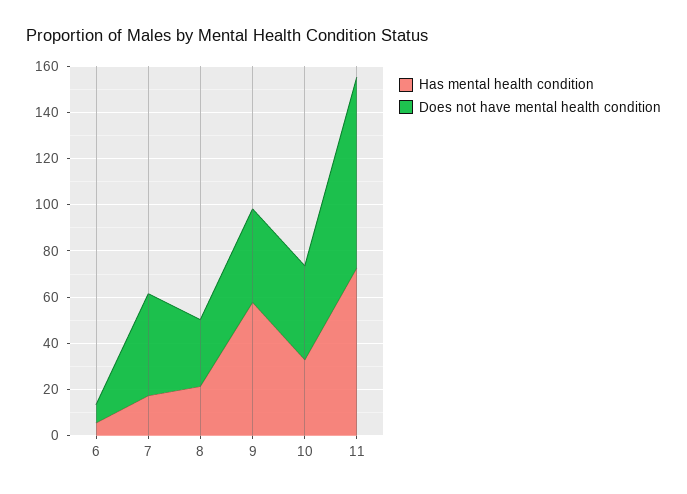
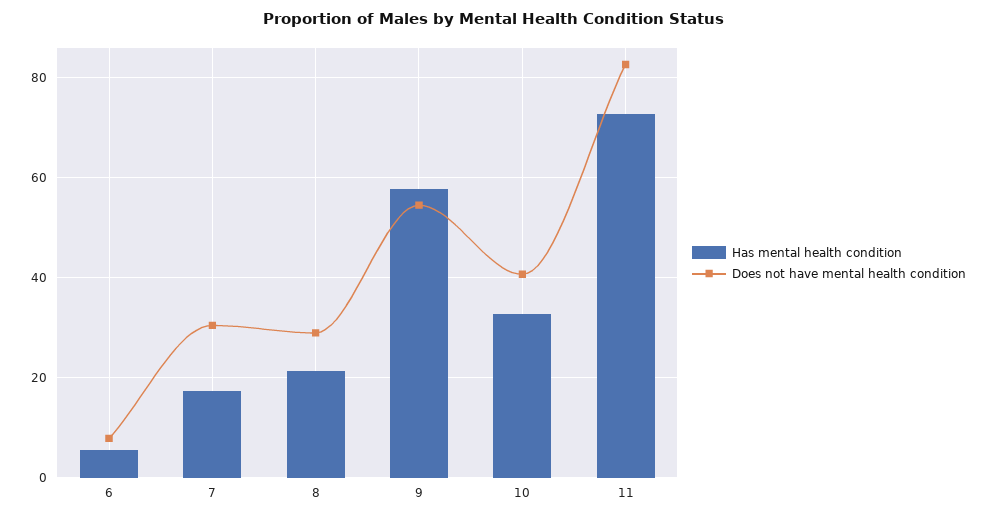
  {
    "Has mental health condition": {
      "6": 6,
      "7": 18,
      "8": 22,
      "9": 58,
      "10": 32,
      "11": 72
    },
    "Does not have mental health condition": {
      "6": 8,
-     "7": 45,
+     "7": 30,
      "8": 30,
-     "9": 40,
+     "9": 54,
      "10": 40,
      "11": 82
    }
  }

